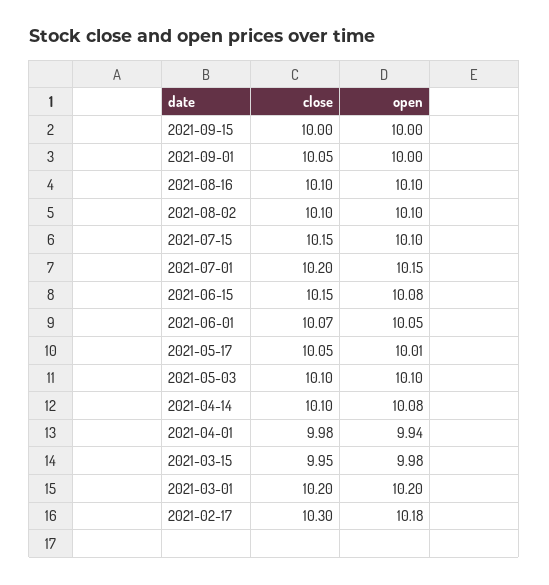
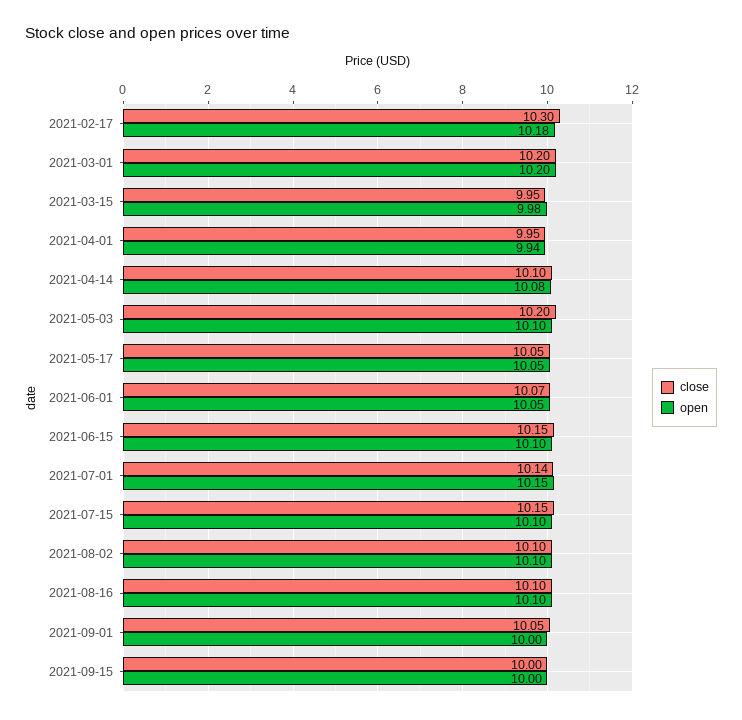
  {
    "close": {
      "2021-09-15": 10,
      "2021-09-01": 10.05,
      "2021-08-16": 10.1,
      "2021-08-02": 10.1,
      "2021-07-15": 10.15,
-     "2021-07-01": 10.2,
+     "2021-07-01": 10.14,
      "2021-06-15": 10.15,
      "2021-06-01": 10.07,
      "2021-05-17": 10.05,
-     "2021-05-03": 10.1,
+     "2021-05-03": 10.2,
      "2021-04-14": 10.1,
-     "2021-04-01": 9.98,
+     "2021-04-01": 9.95,
      "2021-03-15": 9.95,
      "2021-03-01": 10.2,
      "2021-02-17": 10.3
    },
    "open": {
      "2021-09-15": 10,
      "2021-09-01": 10,
      "2021-08-16": 10.1,
      "2021-08-02": 10.1,
      "2021-07-15": 10.1,
      "2021-07-01": 10.15,
-     "2021-06-15": 10.08,
+     "2021-06-15": 10.1,
      "2021-06-01": 10.05,
-     "2021-05-17": 10.01,
+     "2021-05-17": 10.05,
      "2021-05-03": 10.1,
      "2021-04-14": 10.08,
      "2021-04-01": 9.94,
      "2021-03-15": 9.98,
      "2021-03-01": 10.2,
      "2021-02-17": 10.18
    }
  }

